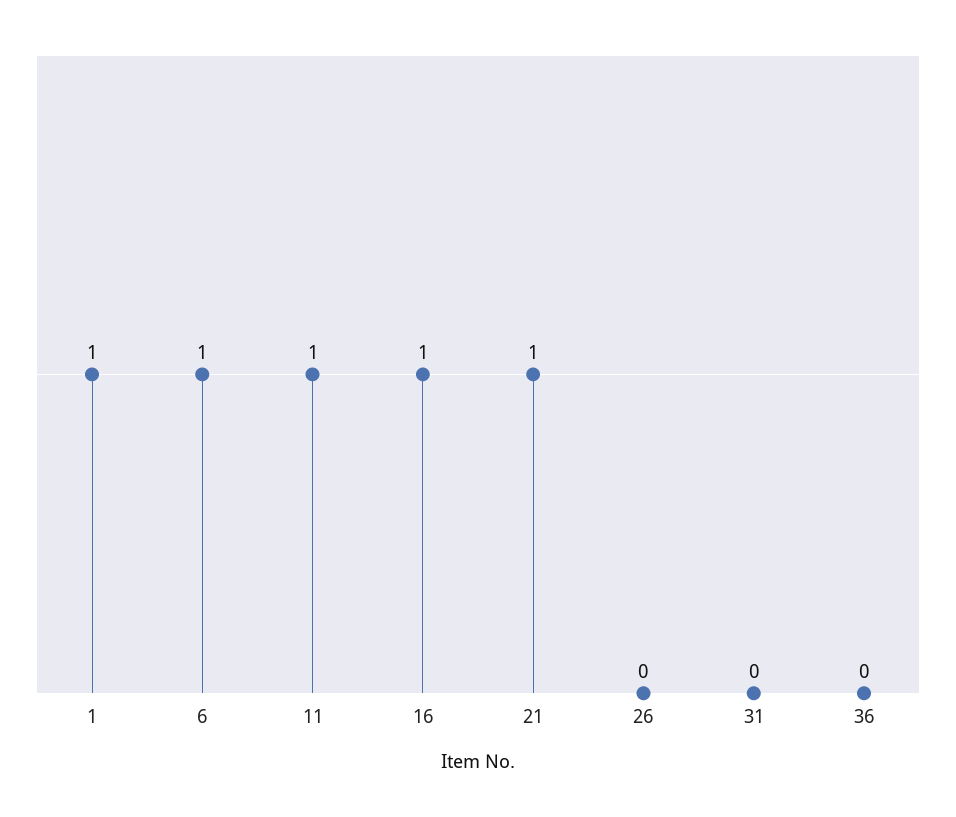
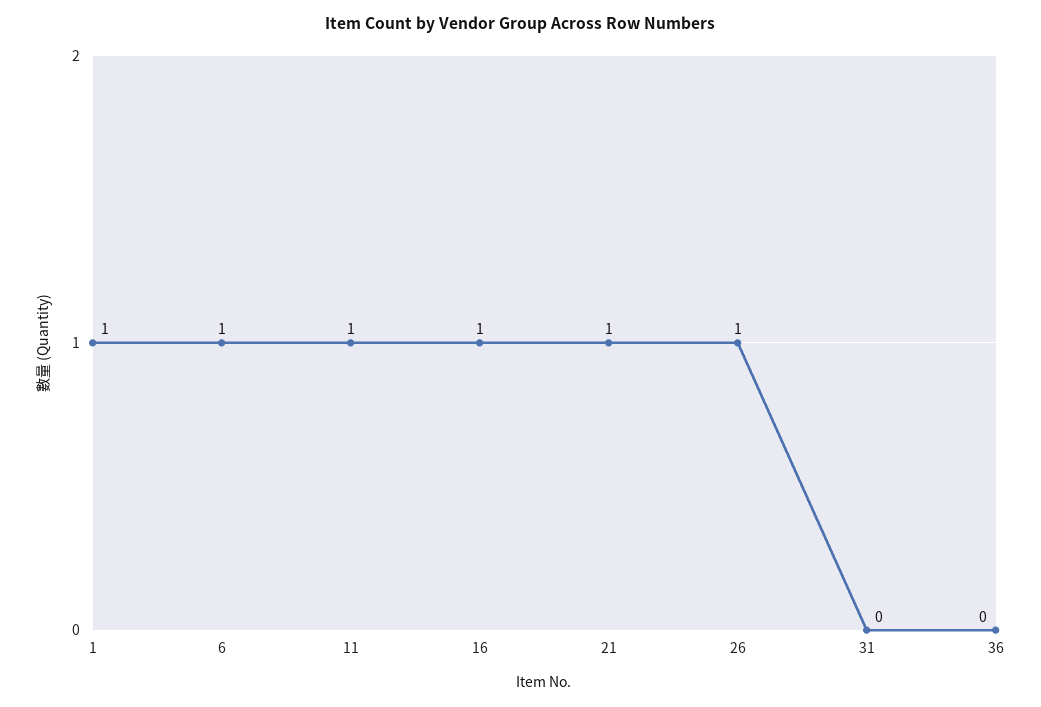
  {
    "1": 1,
    "6": 1,
    "11": 1,
    "16": 1,
    "21": 1,
-   "26": 0,
+   "26": 1,
    "31": 0,
    "36": 0
  }

